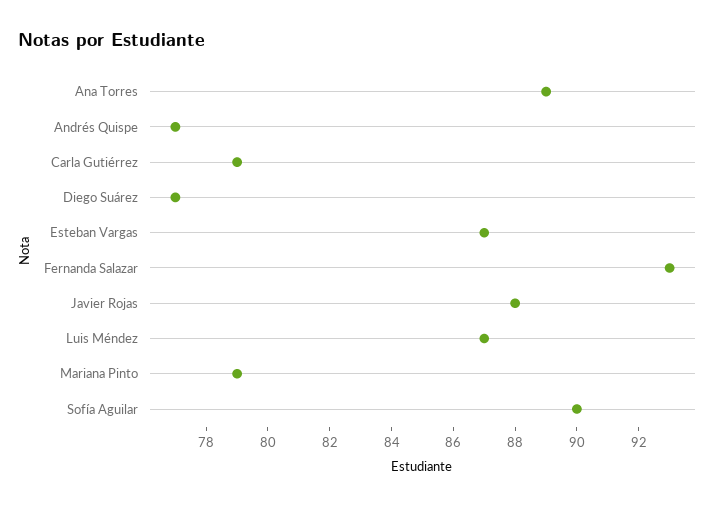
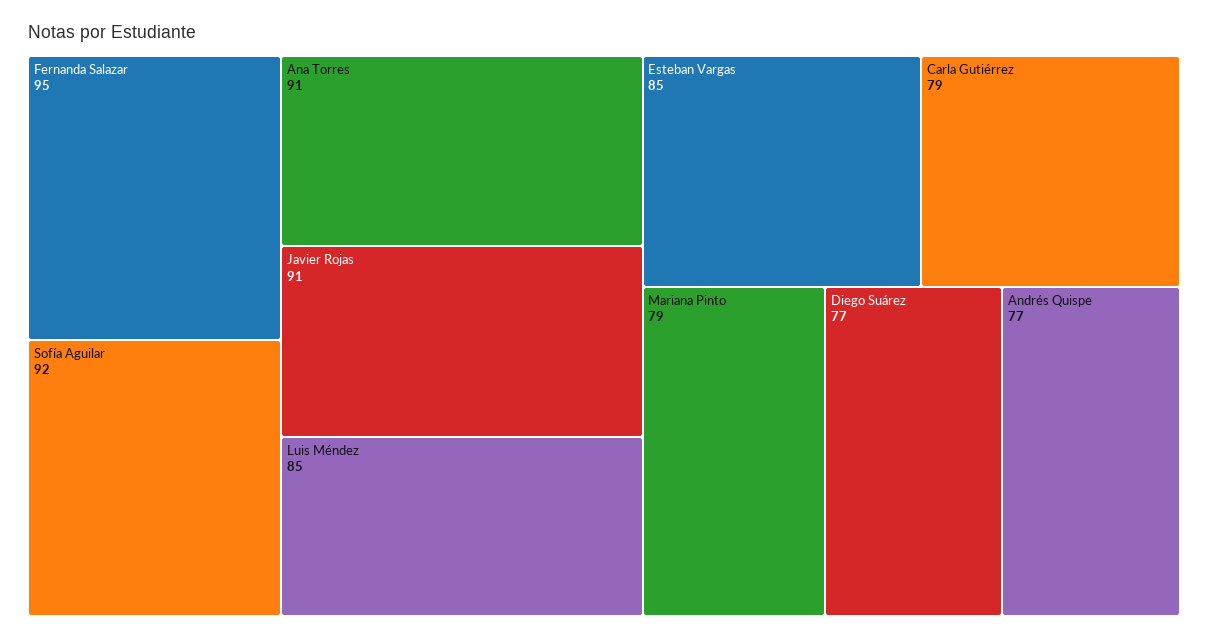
  {
-   "Ana Torres": 89,
+   "Ana Torres": 91,
    "Andrés Quispe": 77,
    "Carla Gutiérrez": 79,
    "Diego Suárez": 77,
-   "Esteban Vargas": 87,
+   "Esteban Vargas": 85,
-   "Fernanda Salazar": 93,
+   "Fernanda Salazar": 95,
-   "Javier Rojas": 88,
+   "Javier Rojas": 91,
-   "Luis Méndez": 87,
+   "Luis Méndez": 85,
    "Mariana Pinto": 79,
-   "Sofía Aguilar": 90
+   "Sofía Aguilar": 92
  }

